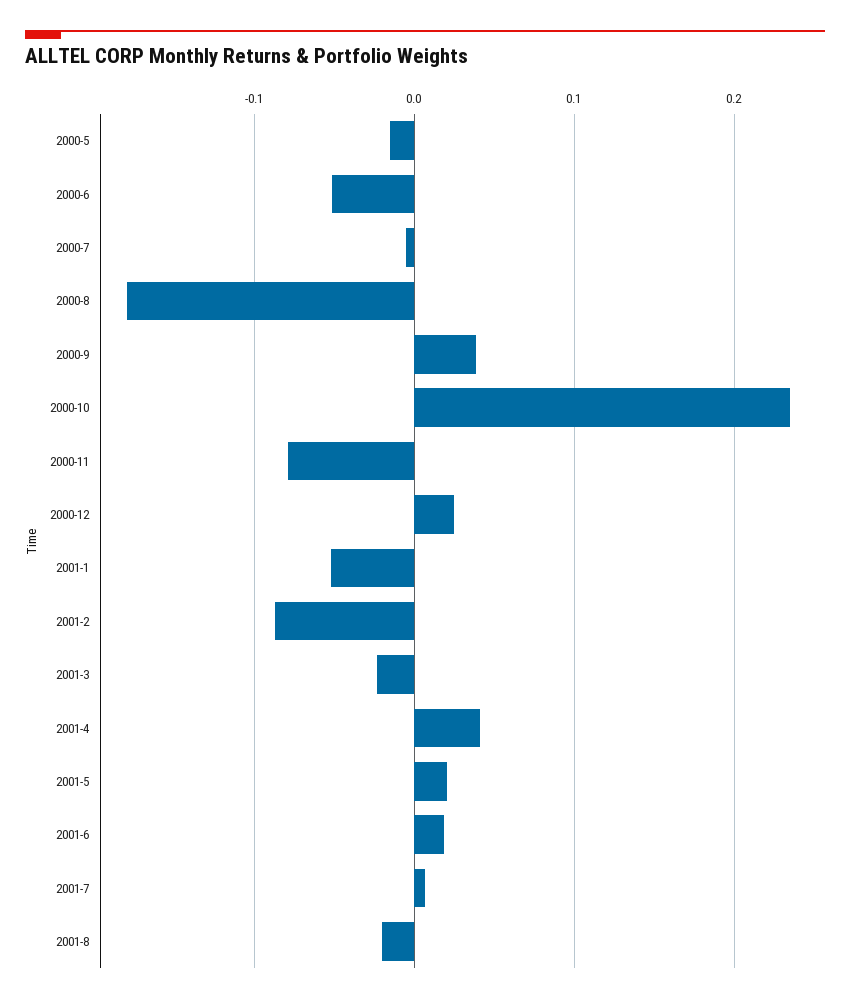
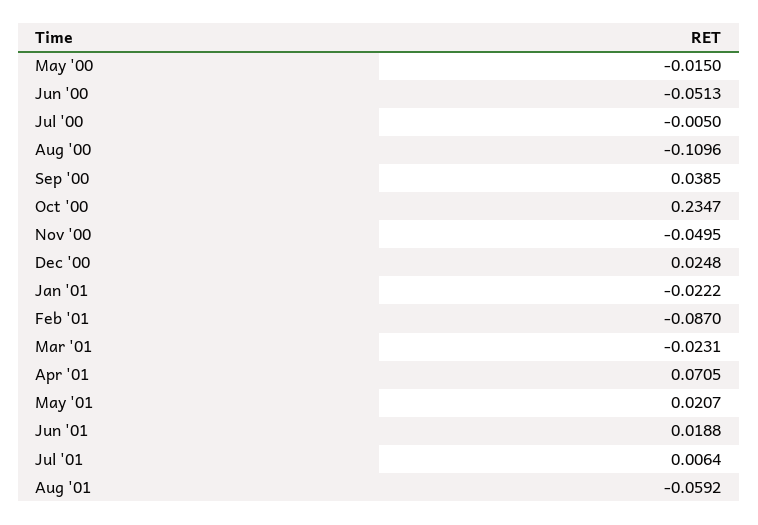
  {
    "2000-5": -0.015,
    "2000-6": -0.0513,
    "2000-7": -0.005,
-   "2000-8": -0.18,
+   "2000-8": -0.1096,
    "2000-9": 0.0385,
    "2000-10": 0.2347,
-   "2000-11": -0.08,
+   "2000-11": -0.0495,
    "2000-12": 0.0248,
-   "2001-1": -0.05,
+   "2001-1": -0.0222,
    "2001-2": -0.087,
    "2001-3": -0.0231,
-   "2001-4": 0.04,
+   "2001-4": 0.0705,
    "2001-5": 0.0207,
    "2001-6": 0.0188,
    "2001-7": 0.0064,
-   "2001-8": -0.02
+   "2001-8": -0.0592
  }

